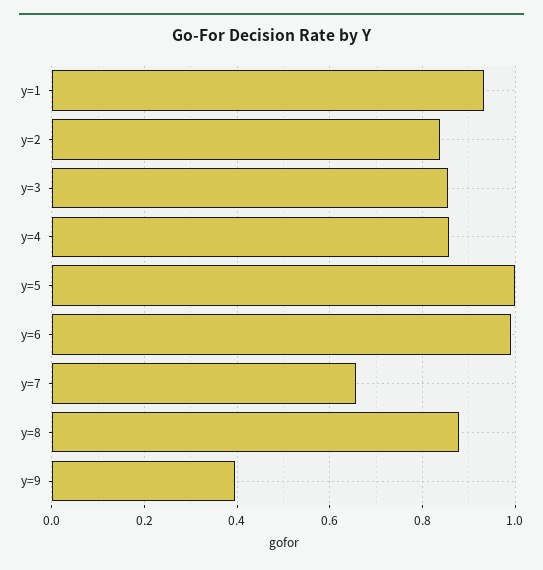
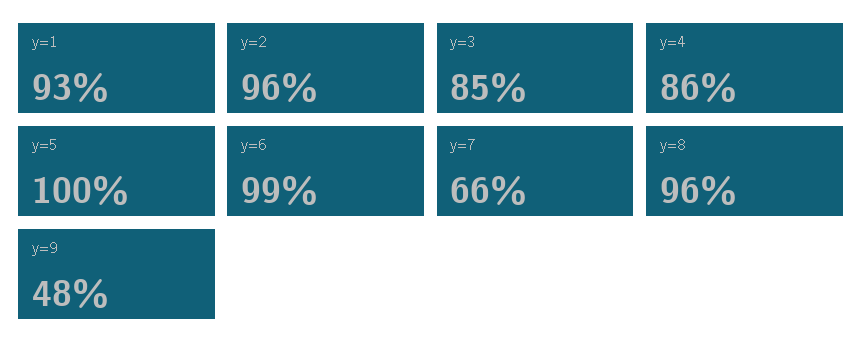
  {
    "y=1": 0.93,
-   "y=2": 0.84,
+   "y=2": 0.96,
    "y=3": 0.85,
    "y=4": 0.86,
    "y=5": 1,
    "y=6": 0.99,
    "y=7": 0.66,
-   "y=8": 0.88,
+   "y=8": 0.96,
-   "y=9": 0.4
+   "y=9": 0.48
  }

